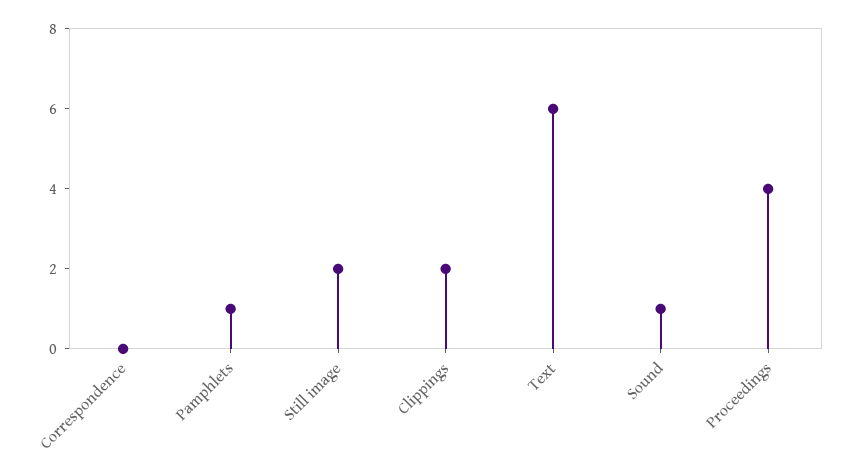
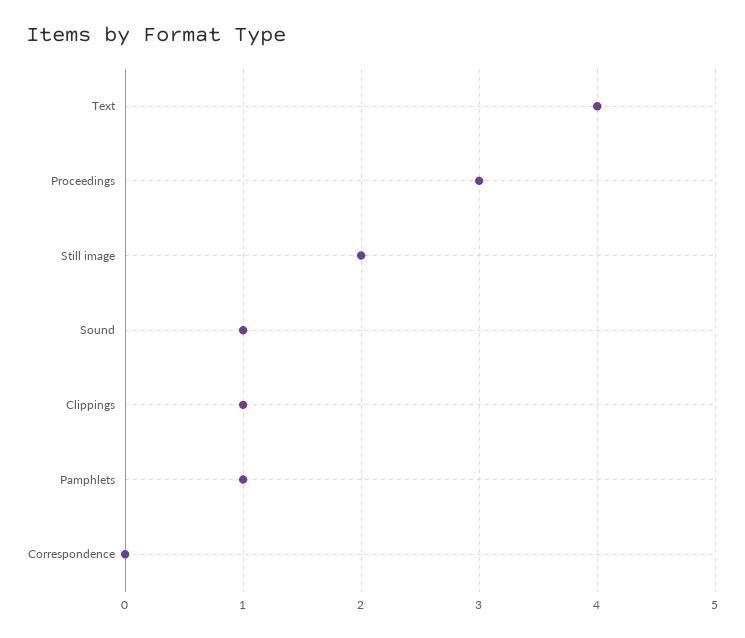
  {
    "Correspondence": 0,
    "Pamphlets": 1,
    "Still image": 2,
-   "Clippings": 2,
+   "Clippings": 1,
-   "Text": 6,
+   "Text": 4,
    "Sound": 1,
-   "Proceedings": 4
+   "Proceedings": 3
  }

